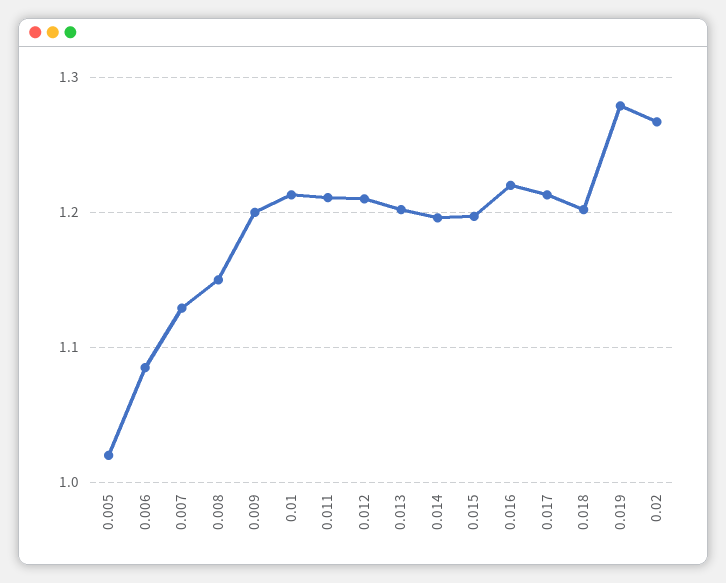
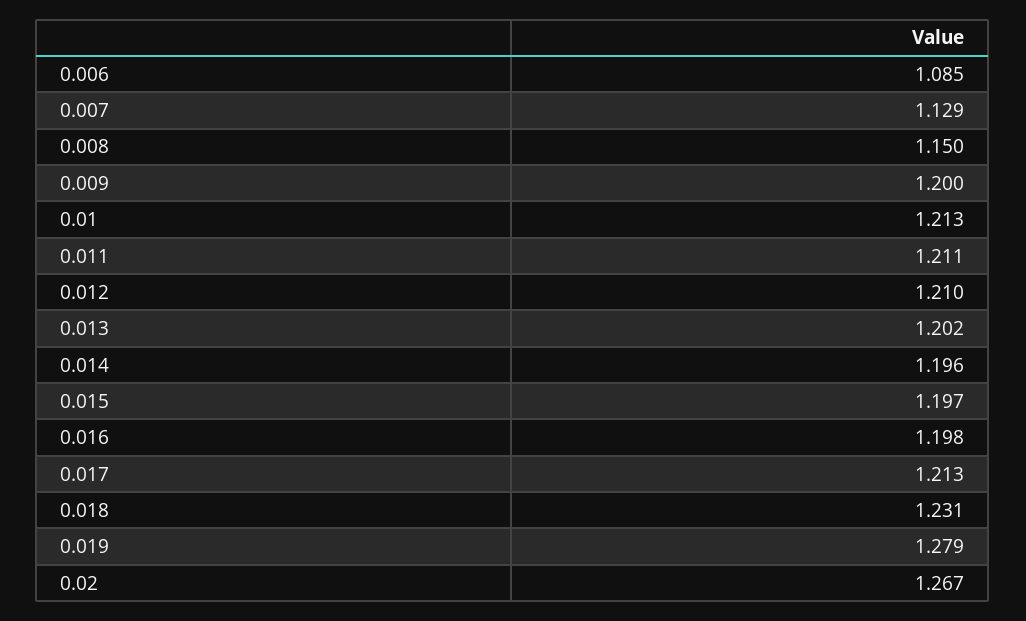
  {
-   "0.005": 1.02,
    "0.006": 1.085,
    "0.007": 1.129,
    "0.008": 1.15,
    "0.009": 1.2,
    "0.01": 1.213,
    "0.011": 1.211,
    "0.012": 1.21,
    "0.013": 1.202,
    "0.014": 1.196,
    "0.015": 1.197,
-   "0.016": 1.22,
+   "0.016": 1.198,
    "0.017": 1.213,
-   "0.018": 1.2,
+   "0.018": 1.231,
    "0.019": 1.279,
    "0.02": 1.267
  }

